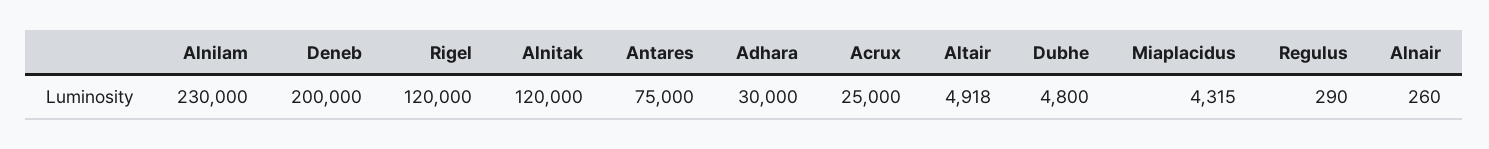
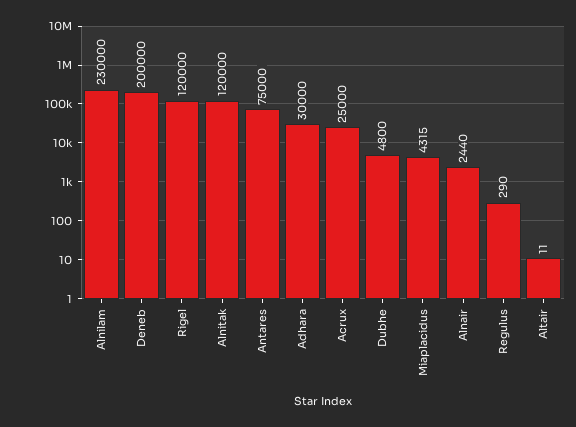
  {
    "Alnilam": 230000,
    "Deneb": 200000,
    "Rigel": 120000,
    "Alnitak": 120000,
    "Antares": 75000,
    "Adhara": 30000,
    "Acrux": 25000,
-   "Altair": 4918,
+   "Altair": 11,
    "Dubhe": 4800,
    "Miaplacidus": 4315,
    "Regulus": 290,
-   "Alnair": 260
+   "Alnair": 2440
  }

